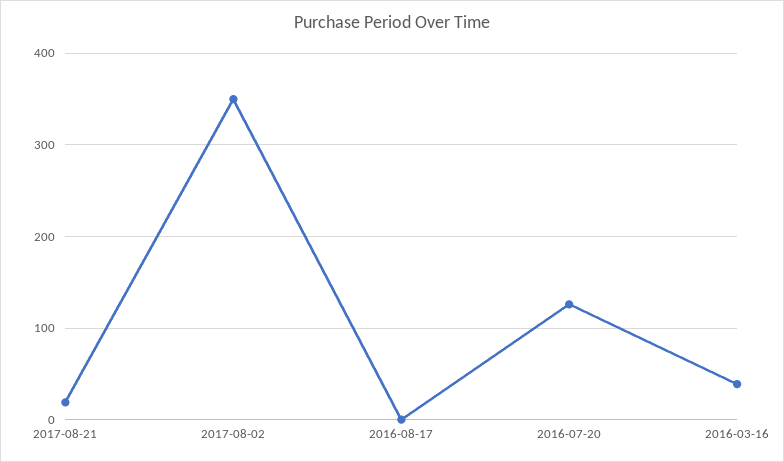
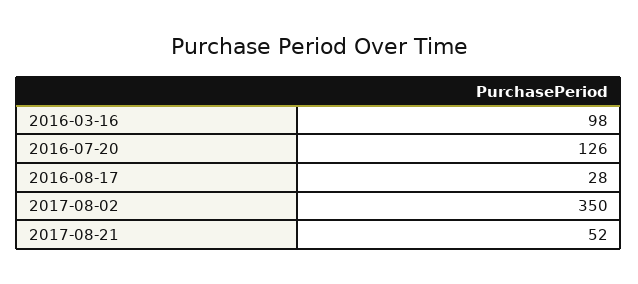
  {
-   "2017-08-21": 20,
+   "2017-08-21": 52,
    "2017-08-02": 350,
-   "2016-08-17": 0,
+   "2016-08-17": 28,
    "2016-07-20": 126,
-   "2016-03-16": 40
+   "2016-03-16": 98
  }

